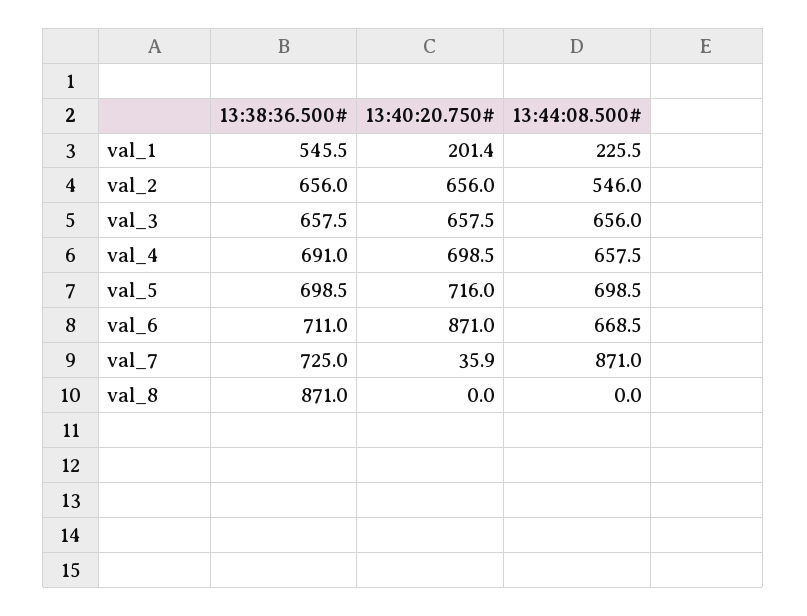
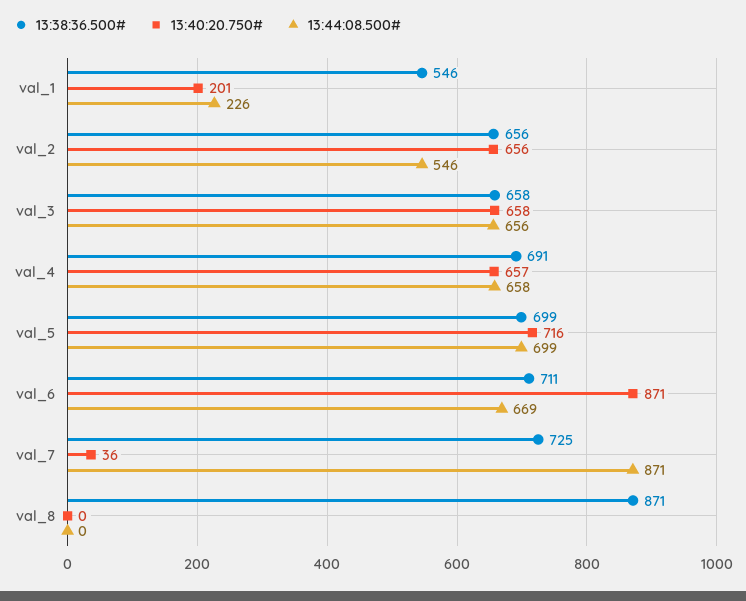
  {
    "13:38:36.500#": {
      "val_1": 545.5,
      "val_2": 656,
      "val_3": 657.5,
      "val_4": 691,
      "val_5": 698.5,
      "val_6": 711,
      "val_7": 725,
      "val_8": 871
    },
    "13:40:20.750#": {
      "val_1": 201.4,
      "val_2": 656,
      "val_3": 657.5,
-     "val_4": 698.5,
+     "val_4": 657,
      "val_5": 716,
      "val_6": 871,
      "val_7": 35.9,
      "val_8": 0
    },
    "13:44:08.500#": {
      "val_1": 225.5,
      "val_2": 546,
      "val_3": 656,
      "val_4": 657.5,
      "val_5": 698.5,
      "val_6": 668.5,
      "val_7": 871,
      "val_8": 0
    }
  }

